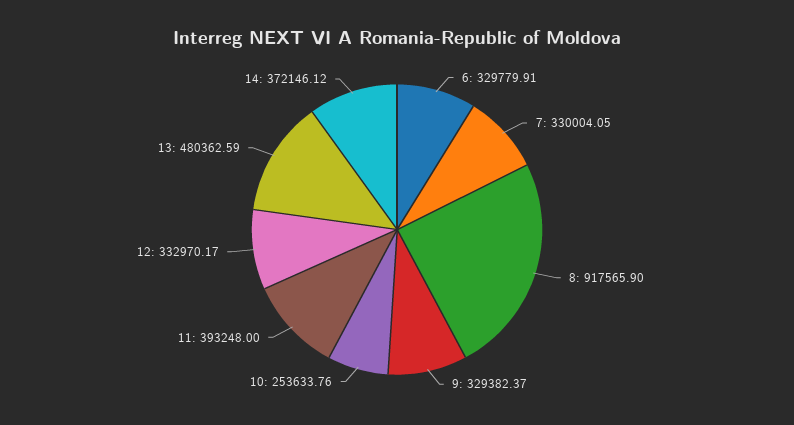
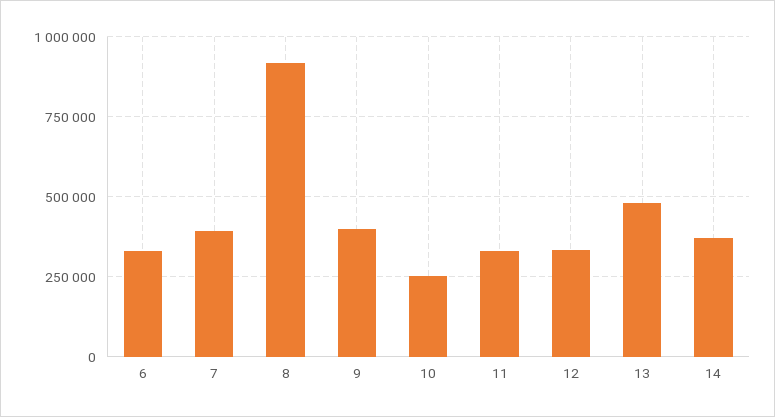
  {
    "6": 329779.91,
-   "7": 330004.05,
+   "7": 400000,
    "8": 917565.9,
-   "9": 329382.37,
+   "9": 400000,
    "10": 253633.76,
-   "11": 393248,
+   "11": 325000,
    "12": 332970.17,
    "13": 480362.59,
    "14": 372146.12
  }

